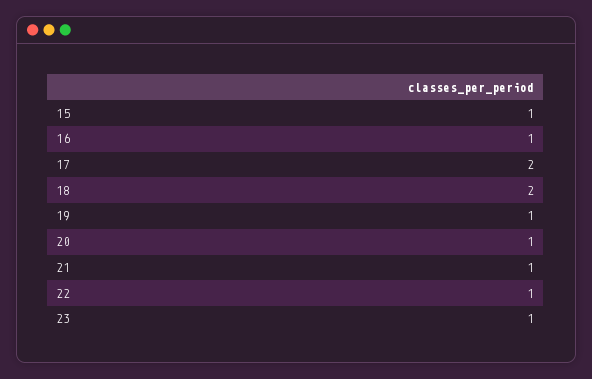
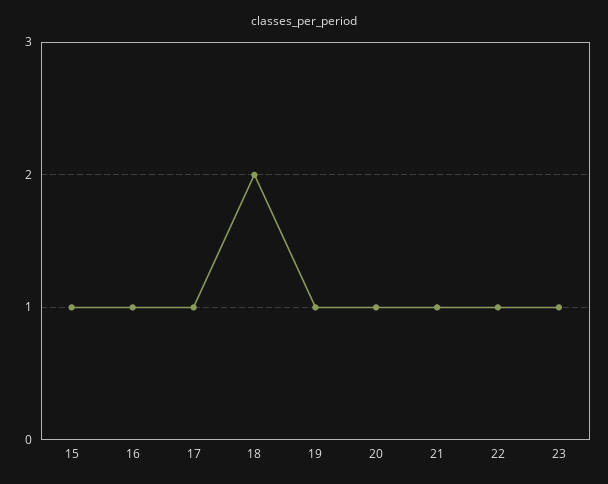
  {
    "15": 1,
    "16": 1,
-   "17": 2,
+   "17": 1,
    "18": 2,
    "19": 1,
    "20": 1,
    "21": 1,
    "22": 1,
    "23": 1
  }

